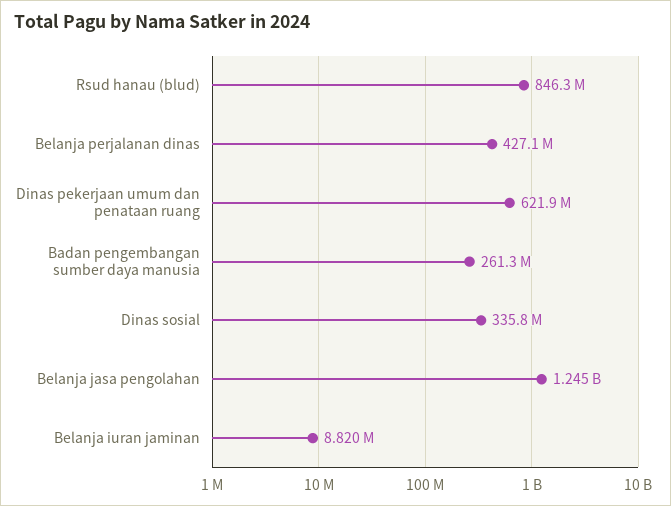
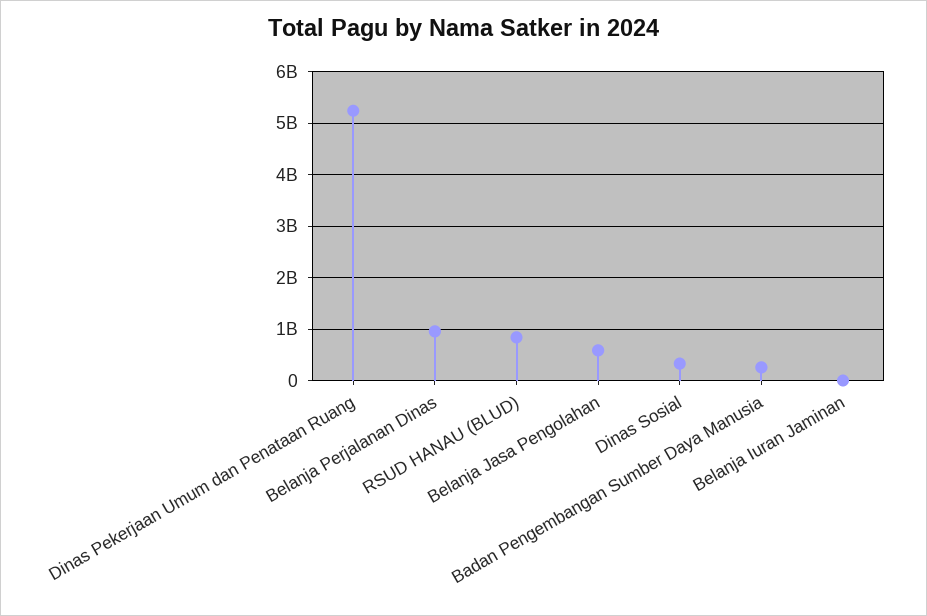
  {
    "Rsud hanau (blud)": 846300000,
-   "Belanja perjalanan dinas": 427100000,
+   "Belanja perjalanan dinas": 1000000000,
-   "Dinas pekerjaan umum dan penataan ruang": 621900000,
+   "Dinas pekerjaan umum dan penataan ruang": 5200000000,
    "Badan pengembangan sumber daya manusia": 261300000,
    "Dinas sosial": 335800000,
-   "Belanja jasa pengolahan": 1245000000,
+   "Belanja jasa pengolahan": 600000000,
    "Belanja iuran jaminan": 8820000
  }

